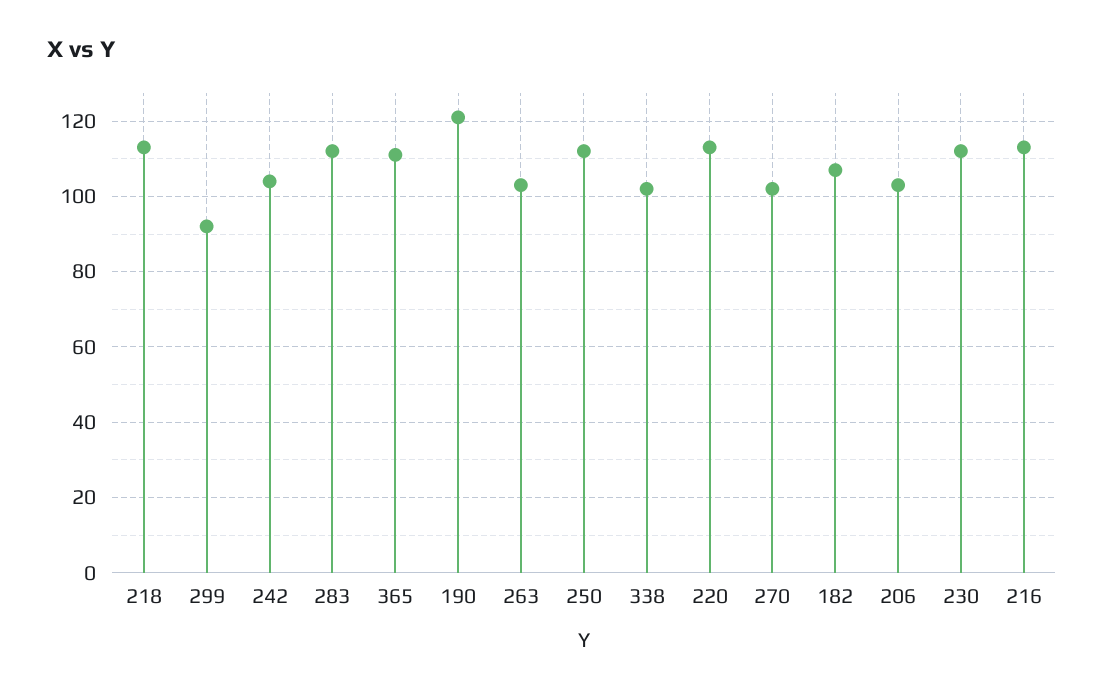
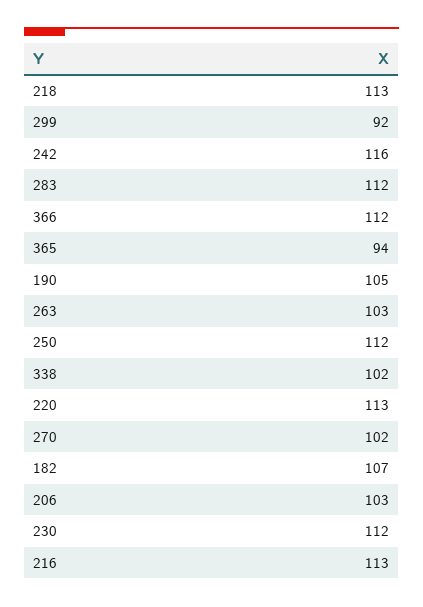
  {
    "218": 113,
    "299": 92,
-   "242": 105,
+   "242": 116,
    "283": 112,
-   "365": 110,
+   "365": 94,
-   "190": 120,
+   "190": 105,
    "263": 103,
    "250": 112,
    "338": 102,
    "220": 113,
    "270": 102,
    "182": 107,
    "206": 103,
    "230": 112,
-   "216": 113
+   "216": 113,
+   "366": 112
  }

